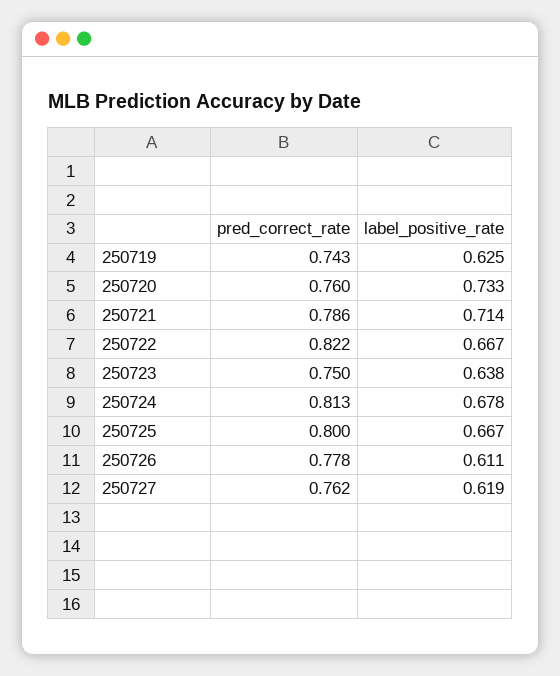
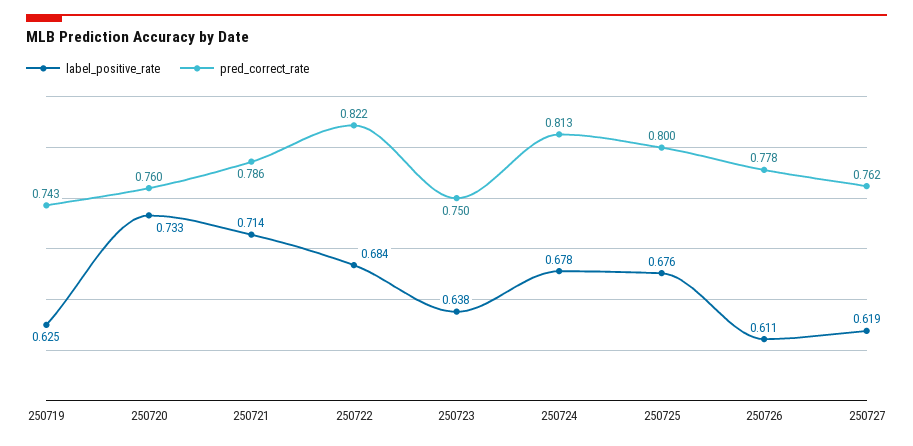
  {
    "pred_correct_rate": {
      "250719": 0.743,
      "250720": 0.76,
      "250721": 0.786,
      "250722": 0.822,
      "250723": 0.75,
      "250724": 0.813,
      "250725": 0.8,
      "250726": 0.778,
      "250727": 0.762
    },
    "label_positive_rate": {
      "250719": 0.625,
      "250720": 0.733,
      "250721": 0.714,
-     "250722": 0.667,
+     "250722": 0.684,
      "250723": 0.638,
      "250724": 0.678,
-     "250725": 0.667,
+     "250725": 0.676,
      "250726": 0.611,
      "250727": 0.619
    }
  }

